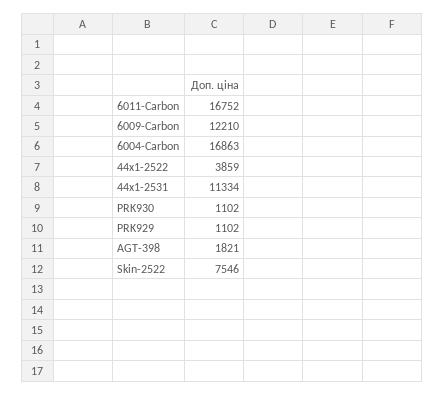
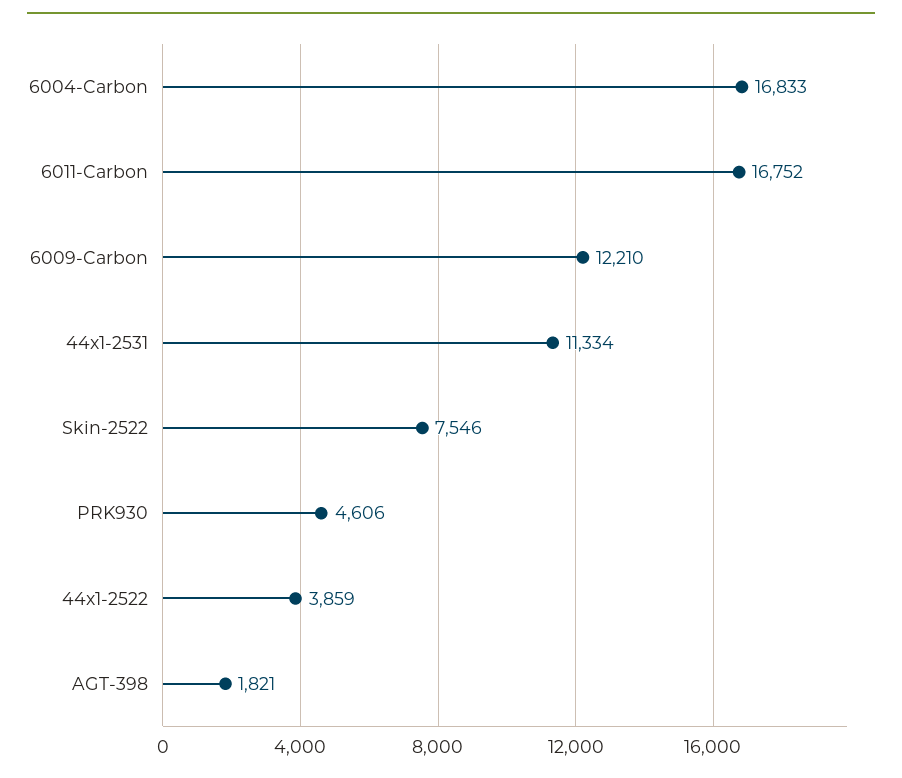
  {
    "6011-Carbon": 16752,
    "6009-Carbon": 12210,
-   "6004-Carbon": 16863,
+   "6004-Carbon": 16833,
    "44x1-2522": 3859,
    "44x1-2531": 11334,
-   "PRK930": 1102,
+   "PRK930": 4606,
-   "PRK929": 1102,
    "AGT-398": 1821,
    "Skin-2522": 7546
  }

